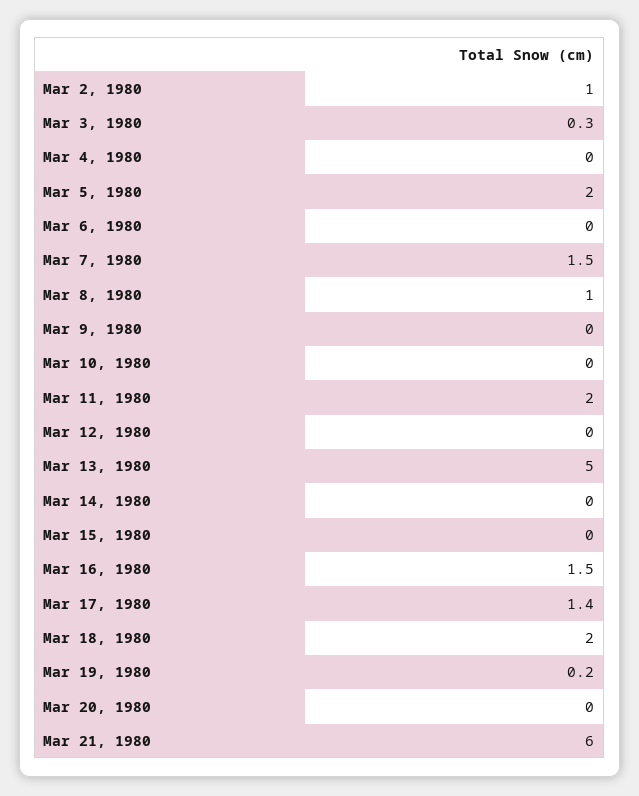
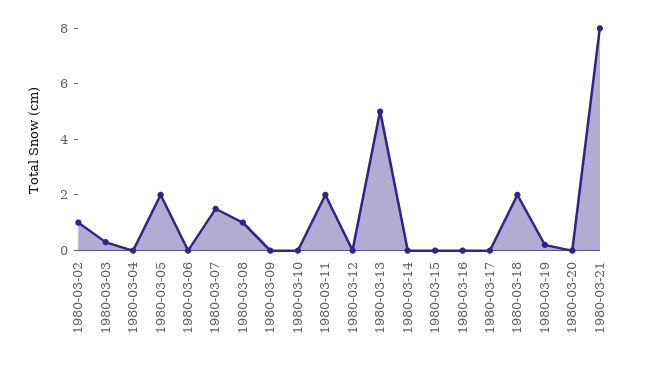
  {
    "Mar 2, 1980": 1,
    "Mar 3, 1980": 0.3,
    "Mar 4, 1980": 0,
    "Mar 5, 1980": 2,
    "Mar 6, 1980": 0,
    "Mar 7, 1980": 1.5,
    "Mar 8, 1980": 1,
    "Mar 9, 1980": 0,
    "Mar 10, 1980": 0,
    "Mar 11, 1980": 2,
    "Mar 12, 1980": 0,
    "Mar 13, 1980": 5,
    "Mar 14, 1980": 0,
    "Mar 15, 1980": 0,
-   "Mar 16, 1980": 1.5,
+   "Mar 16, 1980": 0,
-   "Mar 17, 1980": 1.4,
+   "Mar 17, 1980": 0,
    "Mar 18, 1980": 2,
    "Mar 19, 1980": 0.2,
    "Mar 20, 1980": 0,
-   "Mar 21, 1980": 6
+   "Mar 21, 1980": 8
  }

